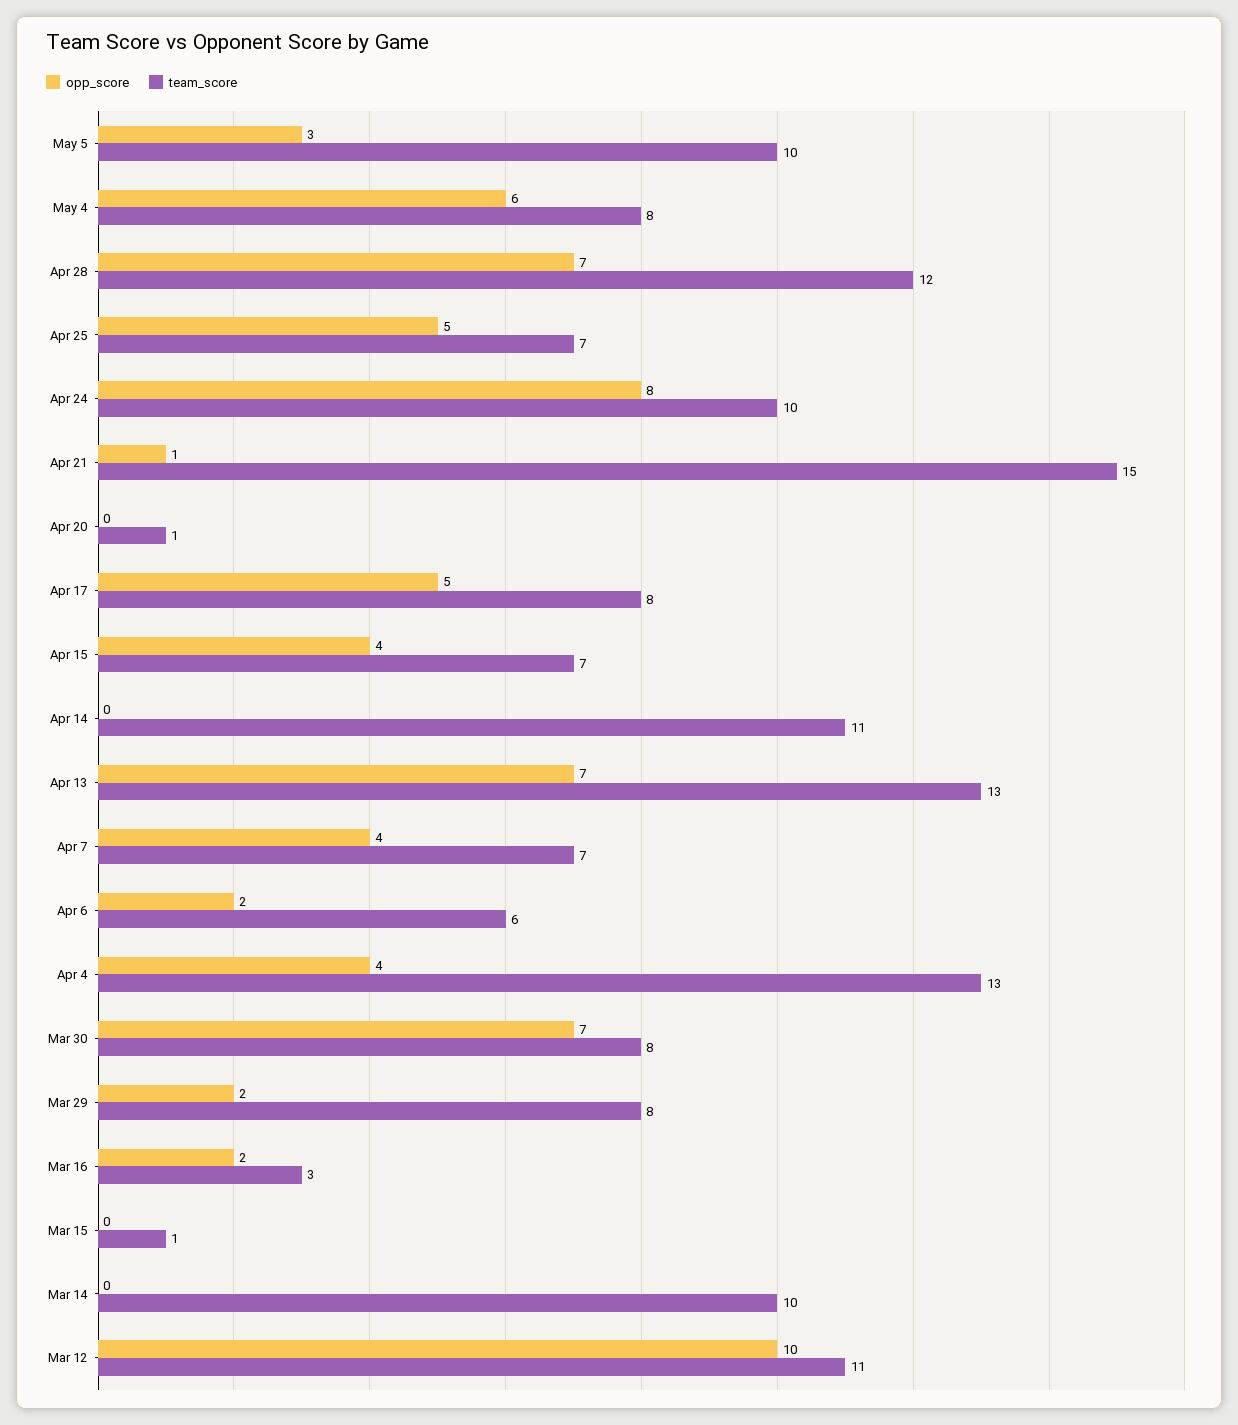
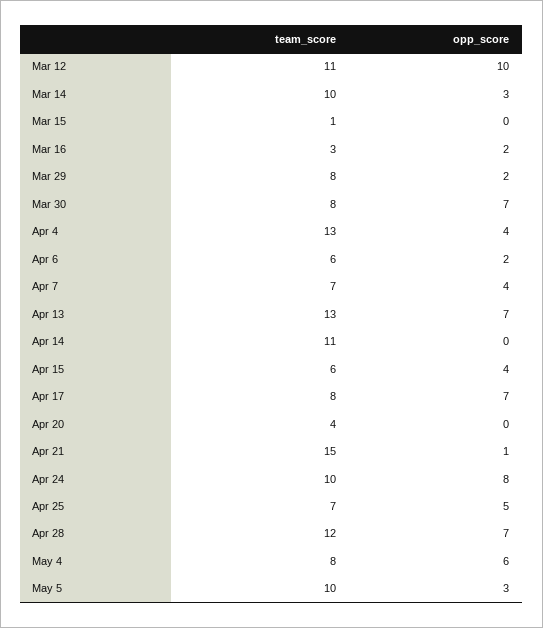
  {
    "opp_score": {
      "May 5": 3,
      "May 4": 6,
      "Apr 28": 7,
      "Apr 25": 5,
      "Apr 24": 8,
      "Apr 21": 1,
      "Apr 20": 0,
-     "Apr 17": 5,
+     "Apr 17": 7,
      "Apr 15": 4,
      "Apr 14": 0,
      "Apr 13": 7,
      "Apr 7": 4,
      "Apr 6": 2,
      "Apr 4": 4,
      "Mar 30": 7,
      "Mar 29": 2,
      "Mar 16": 2,
      "Mar 15": 0,
-     "Mar 14": 0,
+     "Mar 14": 3,
      "Mar 12": 10
    },
    "team_score": {
      "May 5": 10,
      "May 4": 8,
      "Apr 28": 12,
      "Apr 25": 7,
      "Apr 24": 10,
      "Apr 21": 15,
-     "Apr 20": 1,
+     "Apr 20": 4,
      "Apr 17": 8,
-     "Apr 15": 7,
+     "Apr 15": 6,
      "Apr 14": 11,
      "Apr 13": 13,
      "Apr 7": 7,
      "Apr 6": 6,
      "Apr 4": 13,
      "Mar 30": 8,
      "Mar 29": 8,
      "Mar 16": 3,
      "Mar 15": 1,
      "Mar 14": 10,
      "Mar 12": 11
    }
  }

